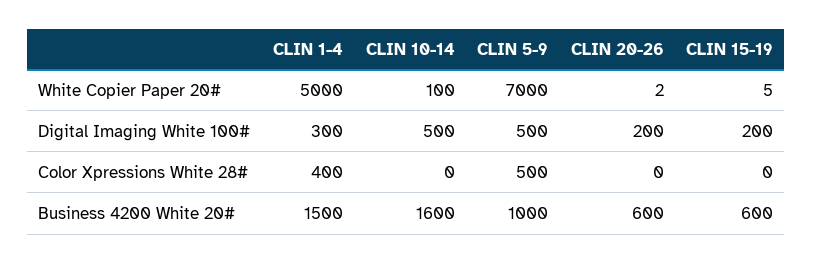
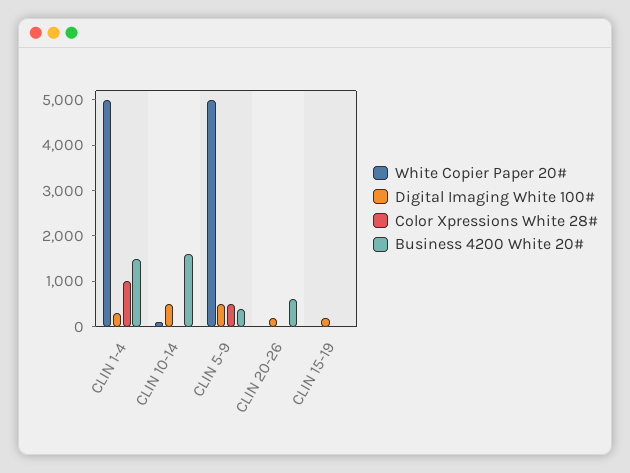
  {
    "White Copier Paper 20#": {
      "CLIN 1-4": 5000,
      "CLIN 10-14": 100,
-     "CLIN 5-9": 7000,
+     "CLIN 5-9": 5000,
      "CLIN 20-26": 2,
      "CLIN 15-19": 5
    },
    "Digital Imaging White 100#": {
      "CLIN 1-4": 300,
      "CLIN 10-14": 500,
      "CLIN 5-9": 500,
      "CLIN 20-26": 200,
      "CLIN 15-19": 200
    },
    "Color Xpressions White 28#": {
-     "CLIN 1-4": 400,
+     "CLIN 1-4": 1000,
      "CLIN 10-14": 0,
      "CLIN 5-9": 500,
      "CLIN 20-26": 0,
      "CLIN 15-19": 0
    },
    "Business 4200 White 20#": {
      "CLIN 1-4": 1500,
      "CLIN 10-14": 1600,
-     "CLIN 5-9": 1000,
+     "CLIN 5-9": 400,
      "CLIN 20-26": 600,
-     "CLIN 15-19": 600
+     "CLIN 15-19": 0
    }
  }

